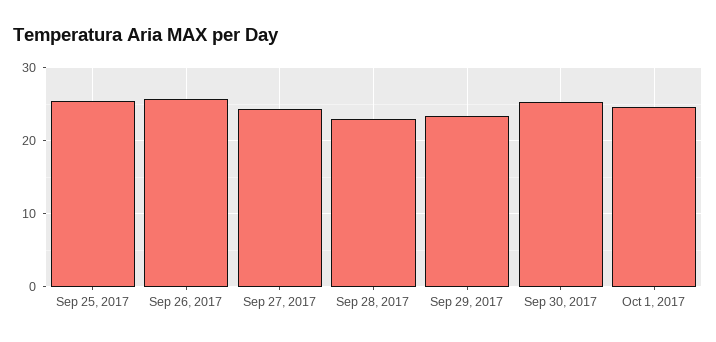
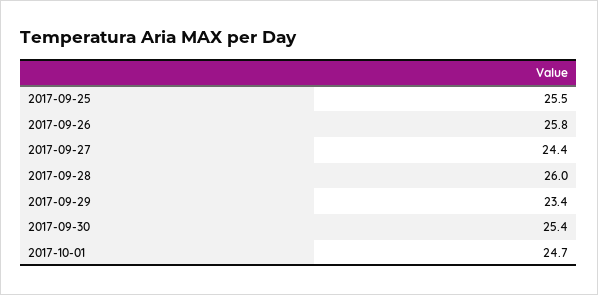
  {
    "Sep 25, 2017": 25.5,
    "Sep 26, 2017": 25.8,
    "Sep 27, 2017": 24.4,
-   "Sep 28, 2017": 23,
+   "Sep 28, 2017": 26,
    "Sep 29, 2017": 23.4,
    "Sep 30, 2017": 25.4,
    "Oct 1, 2017": 24.7
  }

